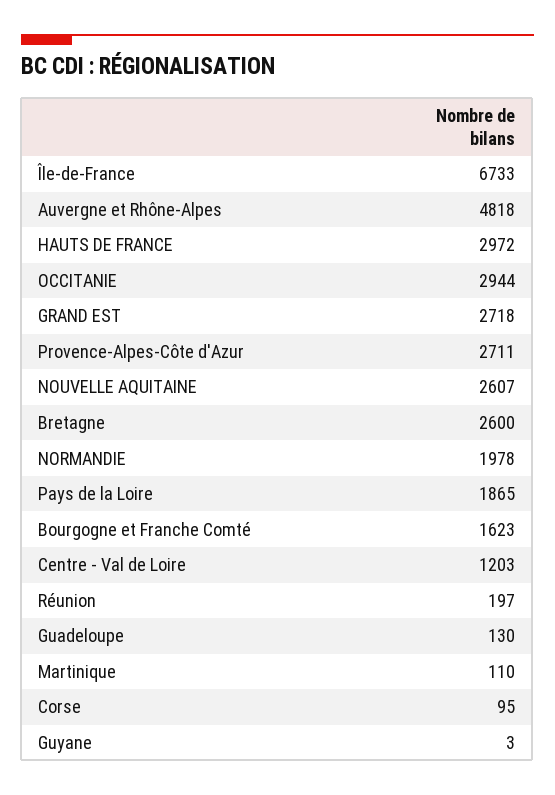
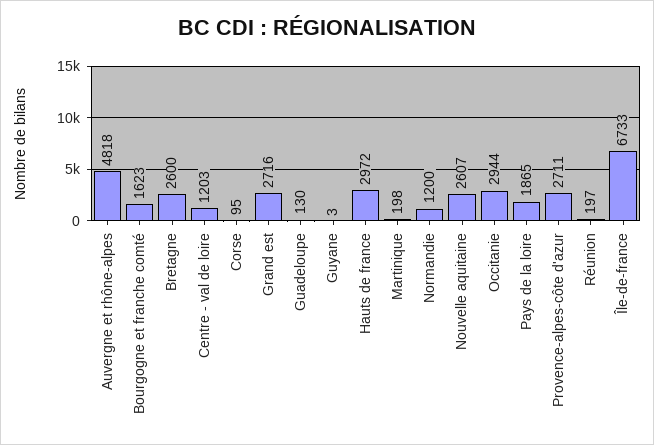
  {
    "Île-de-France": 6733,
    "Auvergne et Rhône-Alpes": 4818,
    "HAUTS DE FRANCE": 2972,
    "OCCITANIE": 2944,
-   "GRAND EST": 2718,
+   "GRAND EST": 2716,
    "Provence-Alpes-Côte d'Azur": 2711,
    "NOUVELLE AQUITAINE": 2607,
    "Bretagne": 2600,
-   "NORMANDIE": 1978,
+   "NORMANDIE": 1200,
    "Pays de la Loire": 1865,
    "Bourgogne et Franche Comté": 1623,
    "Centre - Val de Loire": 1203,
    "Réunion": 197,
    "Guadeloupe": 130,
-   "Martinique": 110,
+   "Martinique": 198,
    "Corse": 95,
    "Guyane": 3
  }

